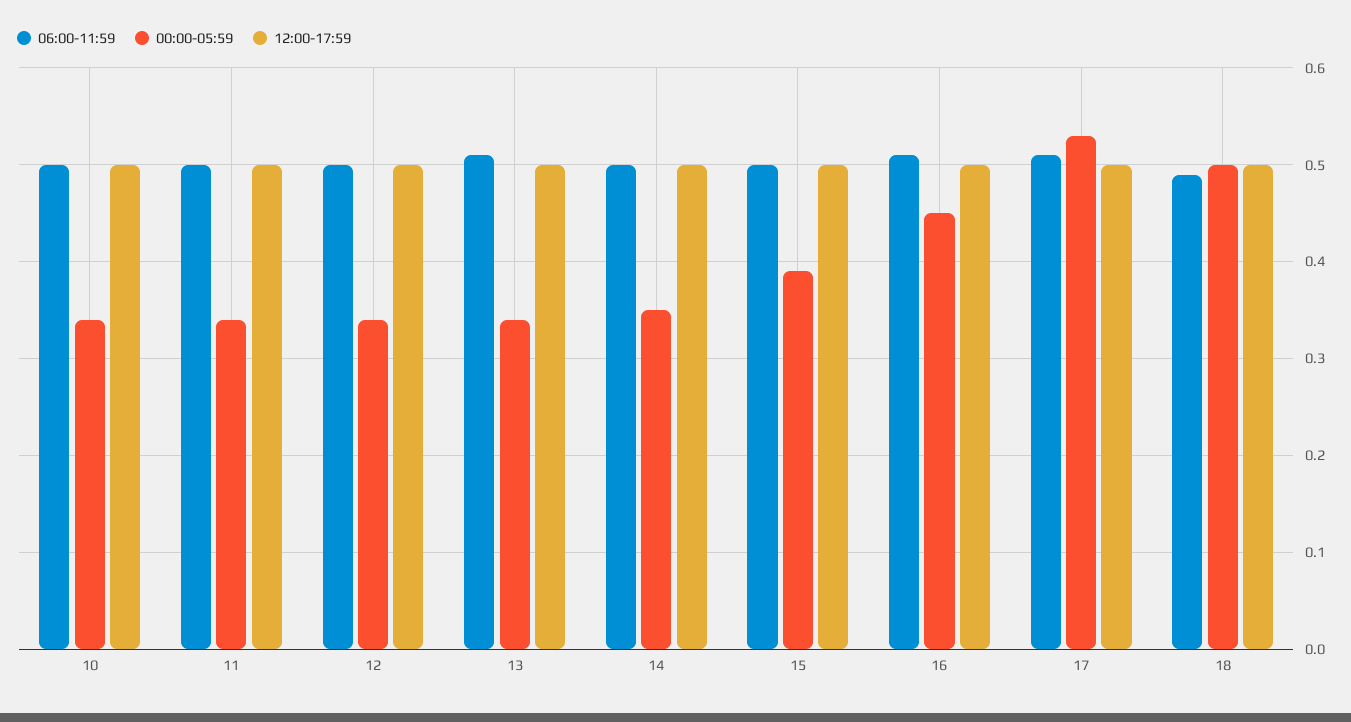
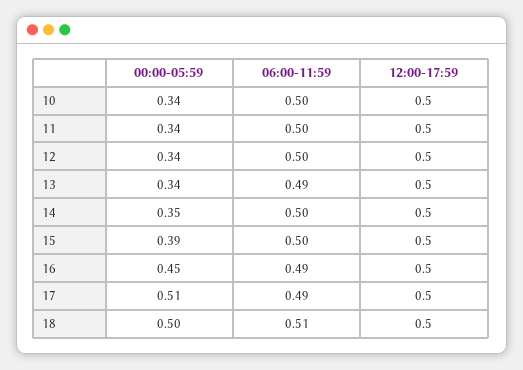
  {
    "06:00-11:59": {
      "10": 0.5,
      "11": 0.5,
      "12": 0.5,
-     "13": 0.51,
+     "13": 0.49,
      "14": 0.5,
      "15": 0.5,
-     "16": 0.51,
+     "16": 0.49,
-     "17": 0.51,
+     "17": 0.49,
-     "18": 0.49
+     "18": 0.51
    },
    "00:00-05:59": {
      "10": 0.34,
      "11": 0.34,
      "12": 0.34,
      "13": 0.34,
      "14": 0.35,
      "15": 0.39,
      "16": 0.45,
-     "17": 0.53,
+     "17": 0.51,
      "18": 0.5
    },
    "12:00-17:59": {
      "10": 0.5,
      "11": 0.5,
      "12": 0.5,
      "13": 0.5,
      "14": 0.5,
      "15": 0.5,
      "16": 0.5,
      "17": 0.5,
      "18": 0.5
    }
  }

